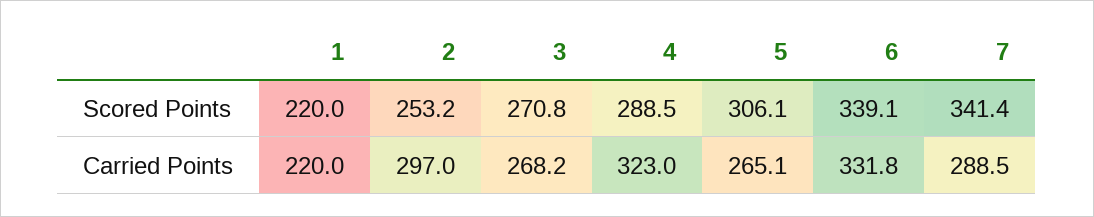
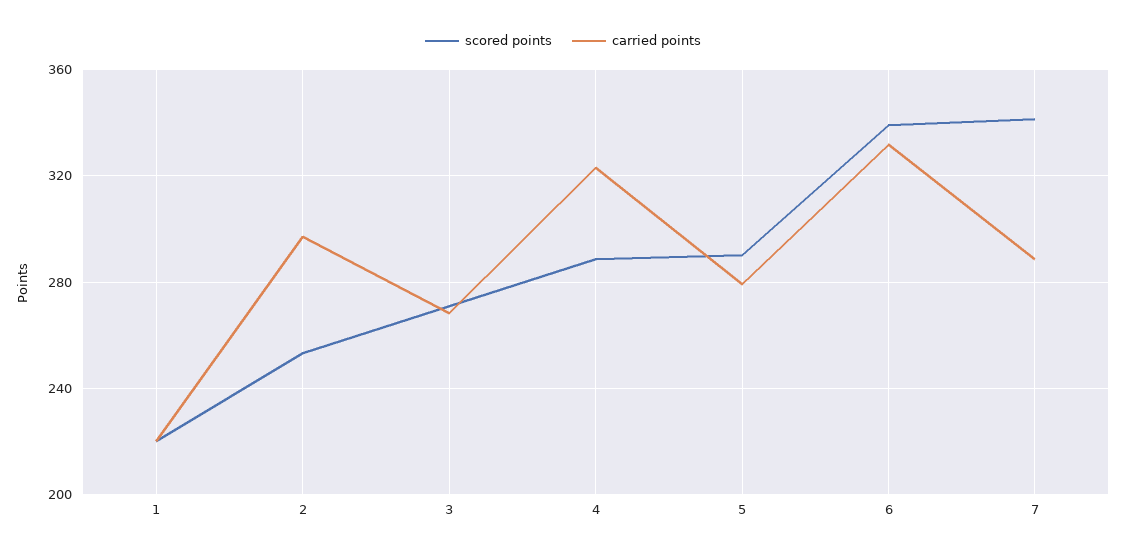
  {
    "Scored Points": {
      "1": 220,
      "2": 253.2,
      "3": 270.8,
      "4": 288.5,
-     "5": 306.1,
+     "5": 290,
      "6": 339.1,
      "7": 341.4
    },
    "Carried Points": {
      "1": 220,
      "2": 297,
      "3": 268.2,
      "4": 323,
-     "5": 265.1,
+     "5": 280,
      "6": 331.8,
      "7": 288.5
    }
  }

